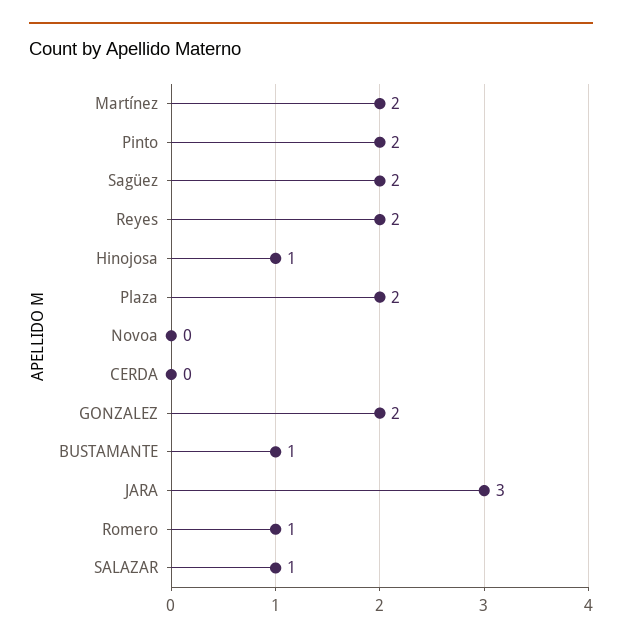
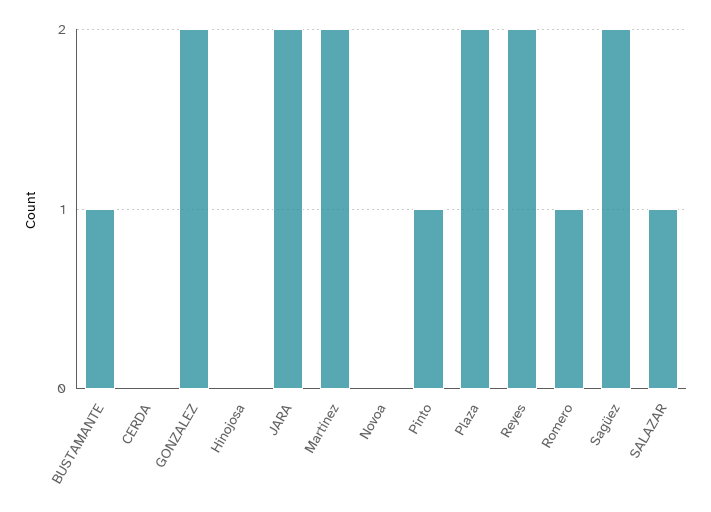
  {
    "Martínez": 2,
-   "Pinto": 2,
+   "Pinto": 1,
    "Sagüez": 2,
    "Reyes": 2,
-   "Hinojosa": 1,
+   "Hinojosa": 0,
    "Plaza": 2,
    "Novoa": 0,
    "CERDA": 0,
    "GONZALEZ": 2,
    "BUSTAMANTE": 1,
-   "JARA": 3,
+   "JARA": 2,
    "Romero": 1,
    "SALAZAR": 1
  }

